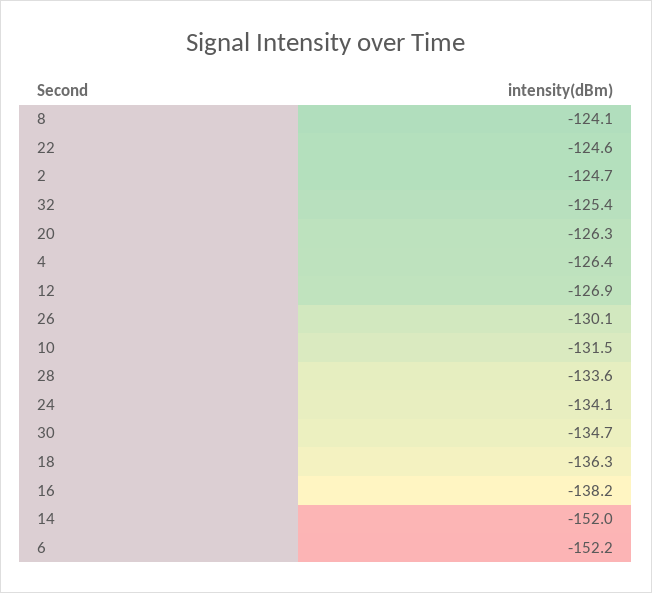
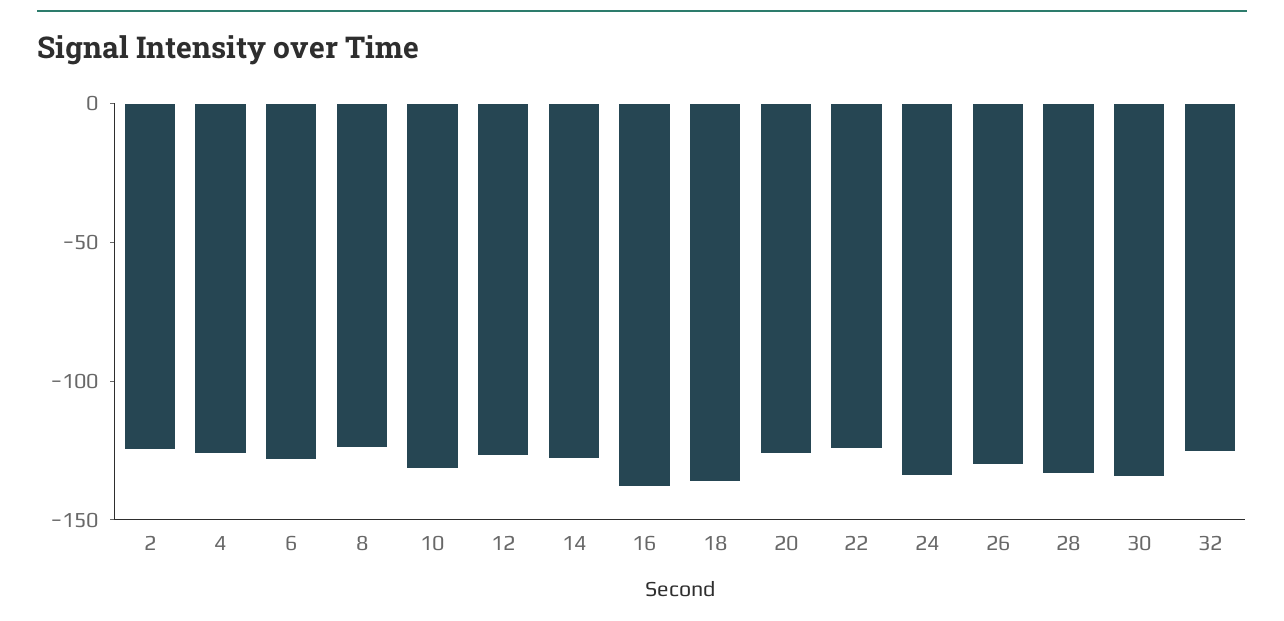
  {
    "8": -124.1,
    "22": -124.6,
    "2": -124.7,
    "32": -125.4,
    "20": -126.3,
    "4": -126.4,
    "12": -126.9,
    "26": -130.1,
    "10": -131.5,
    "28": -133.6,
    "24": -134.1,
    "30": -134.7,
    "18": -136.3,
    "16": -138.2,
-   "14": -152,
+   "14": -130,
-   "6": -152.2
+   "6": -130
  }

